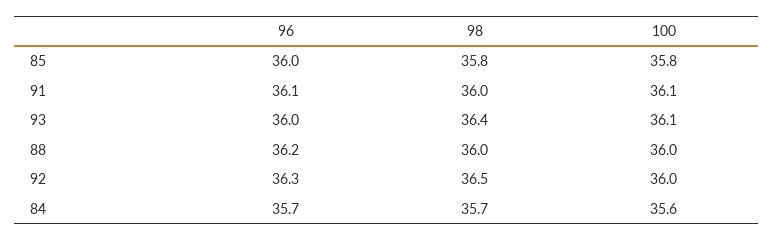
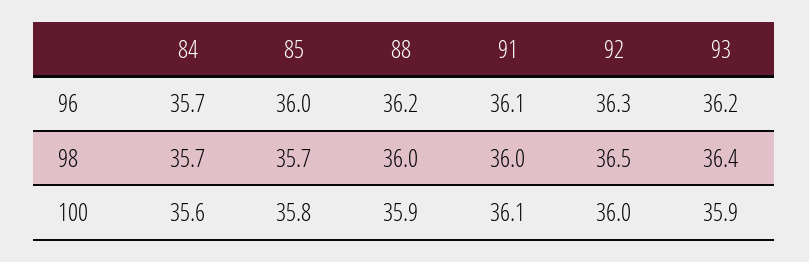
  {
    "96": {
      "85": 36,
      "91": 36.1,
-     "93": 36,
+     "93": 36.2,
      "88": 36.2,
      "92": 36.3,
      "84": 35.7
    },
    "98": {
-     "85": 35.8,
+     "85": 35.7,
      "91": 36,
      "93": 36.4,
      "88": 36,
      "92": 36.5,
      "84": 35.7
    },
    "100": {
      "85": 35.8,
      "91": 36.1,
-     "93": 36.1,
+     "93": 35.9,
-     "88": 36,
+     "88": 35.9,
      "92": 36,
      "84": 35.6
    }
  }

